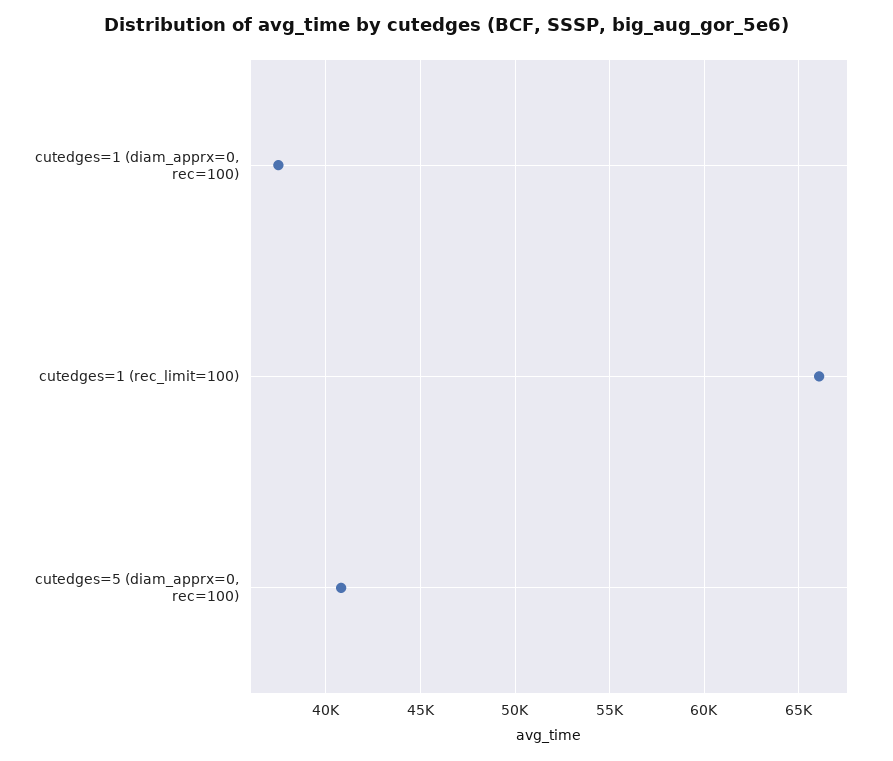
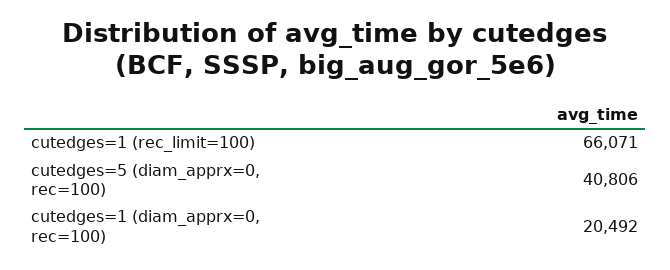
  {
-   "cutedges=1 (diam_apprx=0, rec=100)": 37500,
+   "cutedges=1 (diam_apprx=0, rec=100)": 20492,
    "cutedges=1 (rec_limit=100)": 66071,
    "cutedges=5 (diam_apprx=0, rec=100)": 40806
  }

